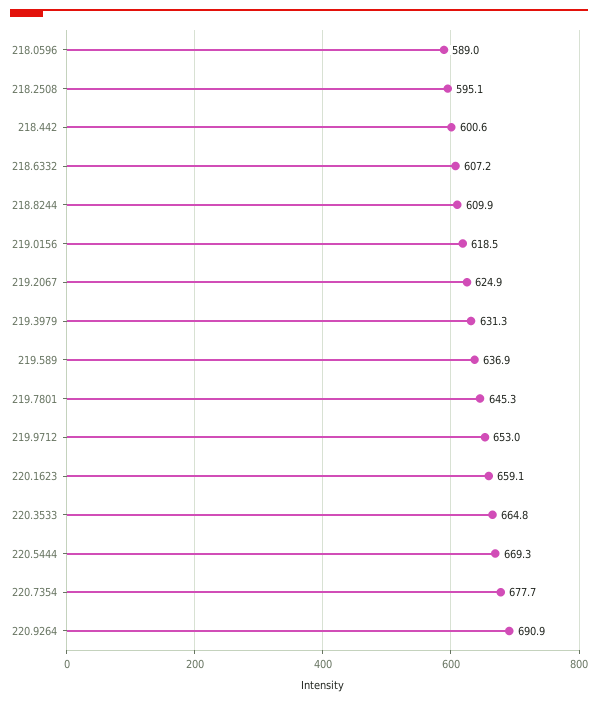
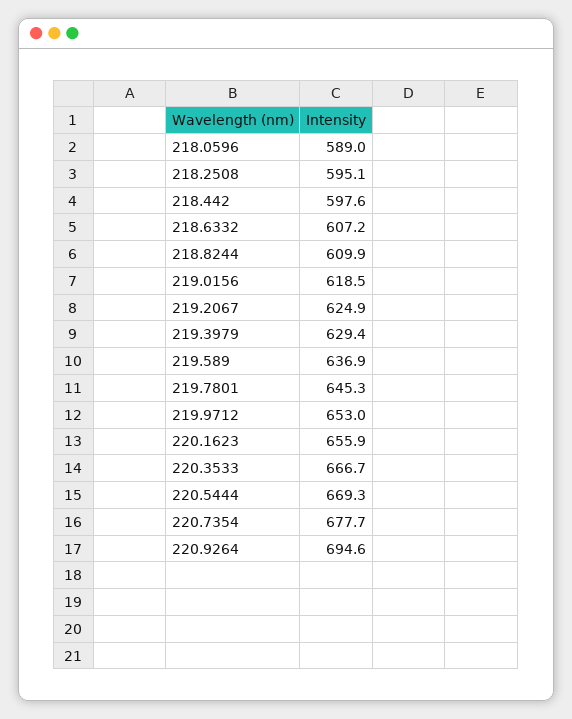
  {
    "218.0596": 589,
    "218.2508": 595.1,
-   "218.442": 600.6,
+   "218.442": 597.6,
    "218.6332": 607.2,
    "218.8244": 609.9,
    "219.0156": 618.5,
    "219.2067": 624.9,
-   "219.3979": 631.3,
+   "219.3979": 629.4,
    "219.589": 636.9,
    "219.7801": 645.3,
    "219.9712": 653,
-   "220.1623": 659.1,
+   "220.1623": 655.9,
-   "220.3533": 664.8,
+   "220.3533": 666.7,
    "220.5444": 669.3,
    "220.7354": 677.7,
-   "220.9264": 690.9
+   "220.9264": 694.6
  }

